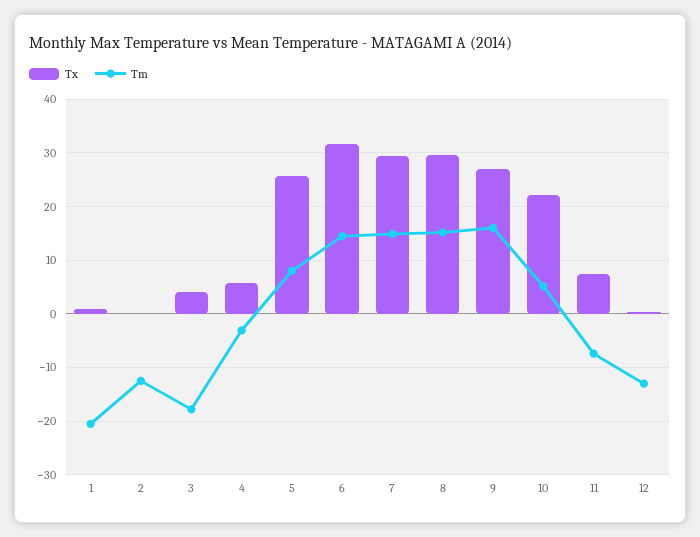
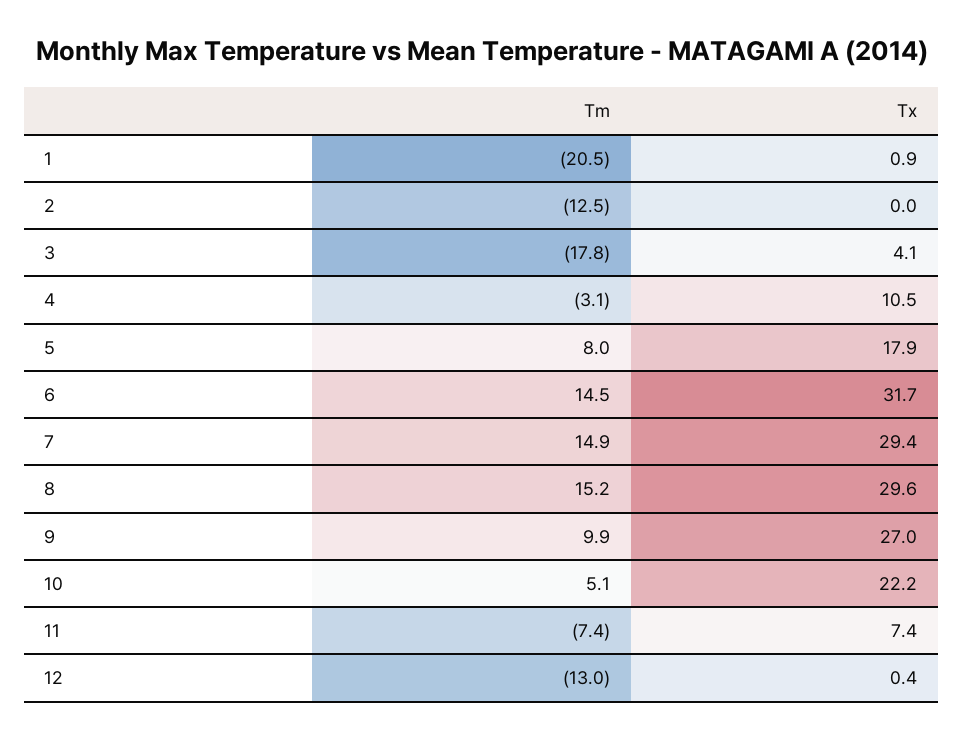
  {
    "Tx": {
      "1": 0.9,
      "2": 0,
      "3": 4.1,
-     "4": 6,
+     "4": 10.5,
-     "5": 26,
+     "5": 17.9,
      "6": 31.7,
      "7": 29.4,
      "8": 29.6,
      "9": 27,
      "10": 22.2,
      "11": 7.4,
      "12": 0.4
    },
    "Tm": {
      "1": -20.5,
      "2": -12.5,
      "3": -17.8,
      "4": -3.1,
      "5": 8,
      "6": 14.5,
      "7": 14.9,
      "8": 15.2,
-     "9": 16,
+     "9": 9.9,
      "10": 5.1,
      "11": -7.4,
      "12": -13
    }
  }

